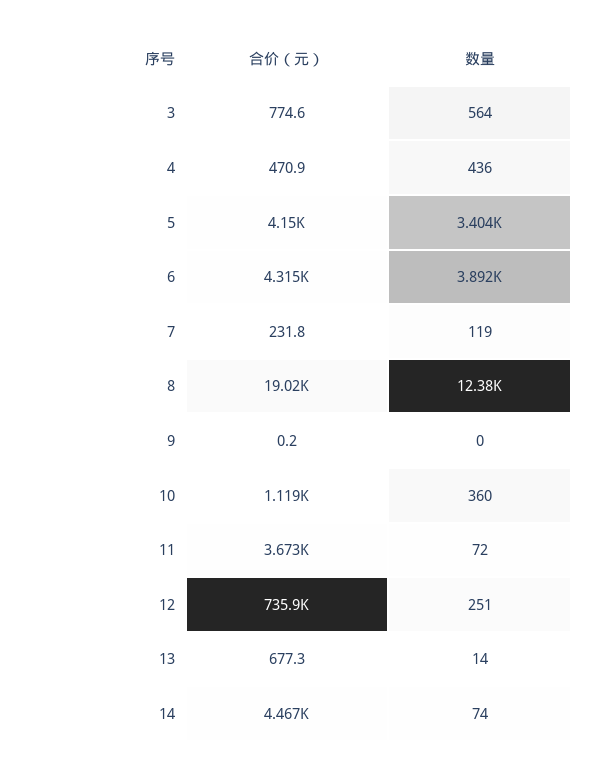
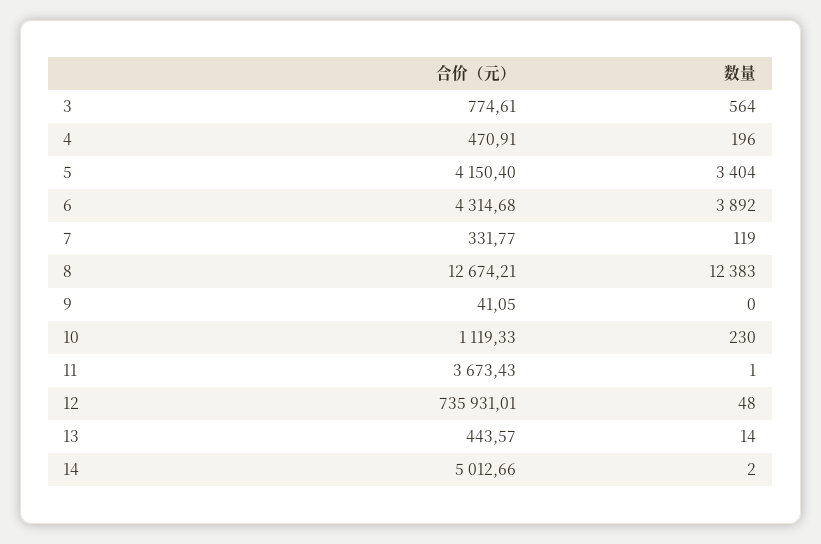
  {
    "合价（元）": {
      "3": 774.61,
      "4": 470.91,
      "5": 4150.4,
      "6": 4314.68,
-     "7": 231.8,
+     "7": 331.77,
-     "8": 19020,
+     "8": 12674.21,
-     "9": 0.2,
+     "9": 41.05,
      "10": 1119.33,
      "11": 3673.43,
      "12": 735931.01,
-     "13": 677.3,
+     "13": 443.57,
-     "14": 4467
+     "14": 5012.66
    },
    "数量": {
      "3": 564,
-     "4": 436,
+     "4": 196,
      "5": 3404,
      "6": 3892,
      "7": 119,
      "8": 12383,
      "9": 0,
-     "10": 360,
+     "10": 230,
-     "11": 72,
+     "11": 1,
-     "12": 251,
+     "12": 48,
      "13": 14,
-     "14": 74
+     "14": 2
    }
  }

